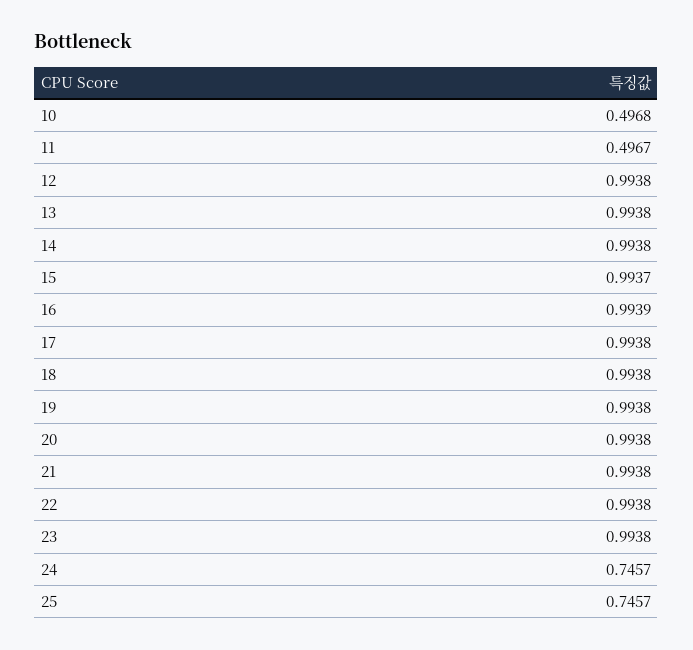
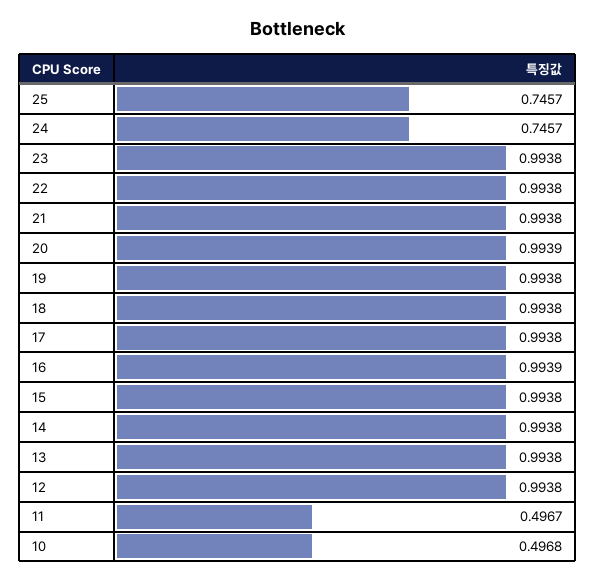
  {
    "10": 0.4968,
    "11": 0.4967,
    "12": 0.9938,
    "13": 0.9938,
    "14": 0.9938,
-   "15": 0.9937,
+   "15": 0.9938,
    "16": 0.9939,
    "17": 0.9938,
    "18": 0.9938,
    "19": 0.9938,
-   "20": 0.9938,
+   "20": 0.9939,
    "21": 0.9938,
    "22": 0.9938,
    "23": 0.9938,
    "24": 0.7457,
    "25": 0.7457
  }

